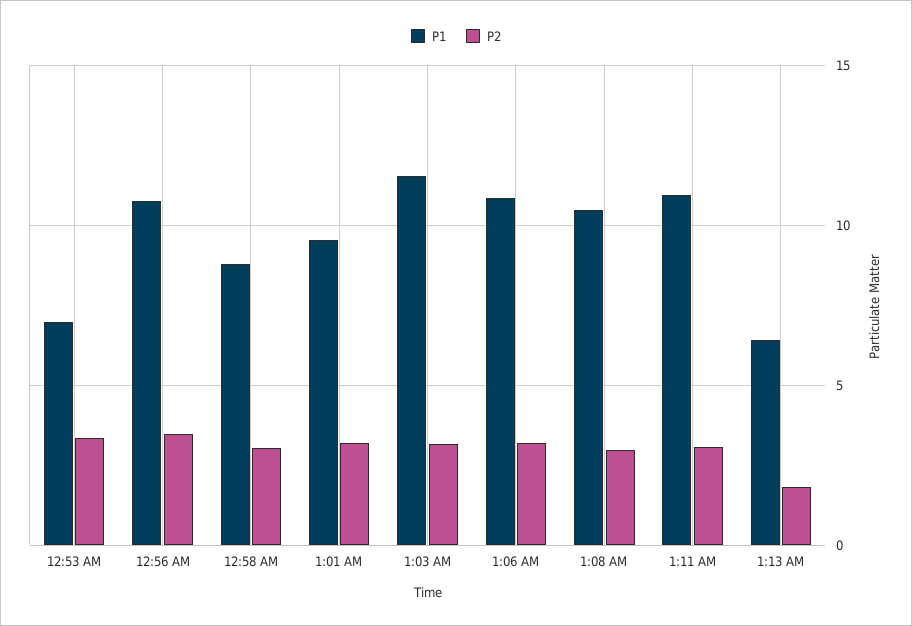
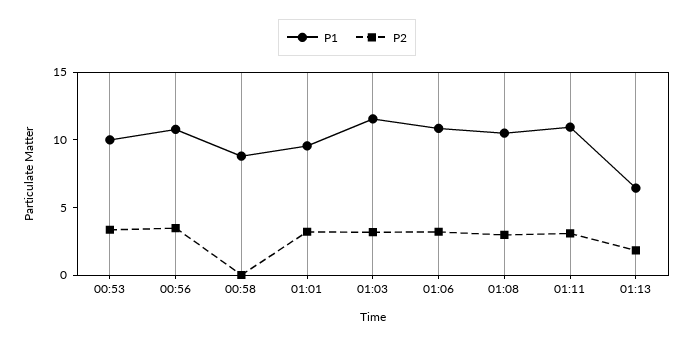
  {
    "P1": {
-     "12:53 AM": 7,
+     "12:53 AM": 10,
      "12:56 AM": 11,
      "12:58 AM": 9,
      "1:01 AM": 9.5,
      "1:03 AM": 11.5,
      "1:06 AM": 11,
      "1:08 AM": 10.5,
      "1:11 AM": 11,
      "1:13 AM": 6.5
    },
    "P2": {
      "12:53 AM": 3.5,
      "12:56 AM": 3.5,
-     "12:58 AM": 3,
+     "12:58 AM": 0,
      "1:01 AM": 3,
      "1:03 AM": 3,
      "1:06 AM": 3,
      "1:08 AM": 3,
      "1:11 AM": 3,
      "1:13 AM": 2
    }
  }

